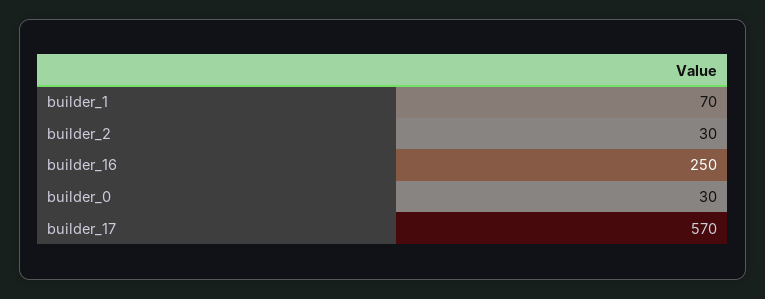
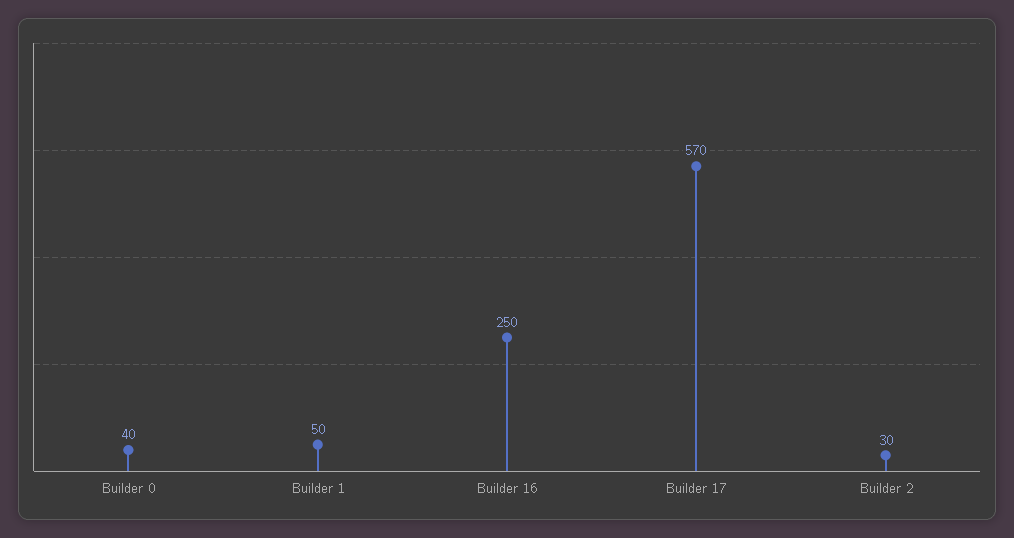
  {
-   "builder_1": 70,
+   "builder_1": 50,
    "builder_2": 30,
    "builder_16": 250,
-   "builder_0": 30,
+   "builder_0": 40,
    "builder_17": 570
  }

